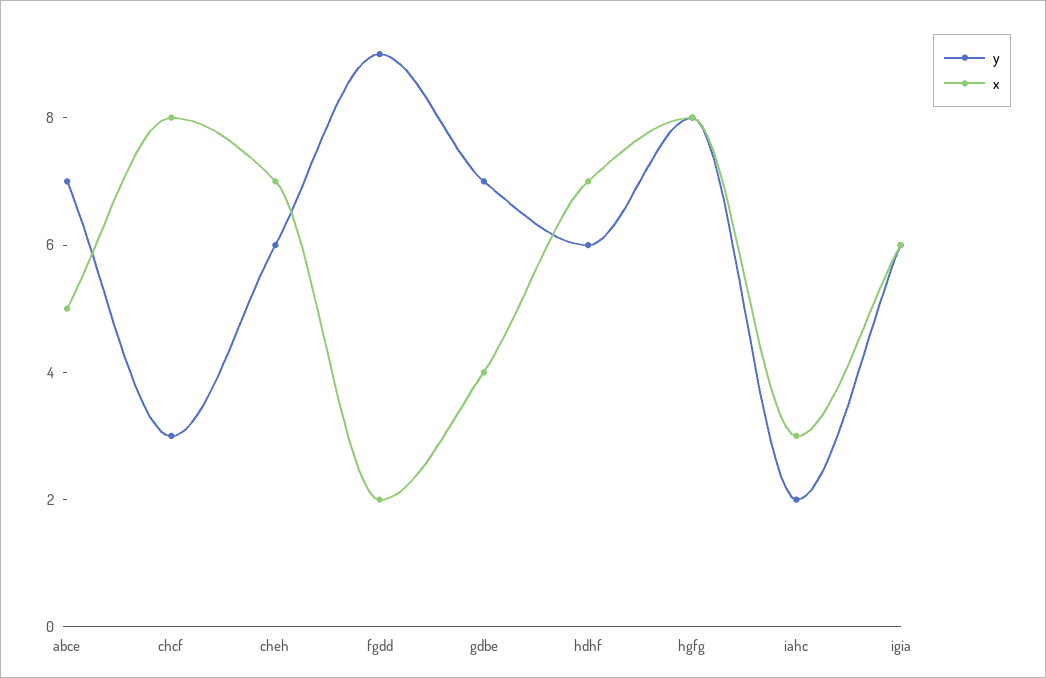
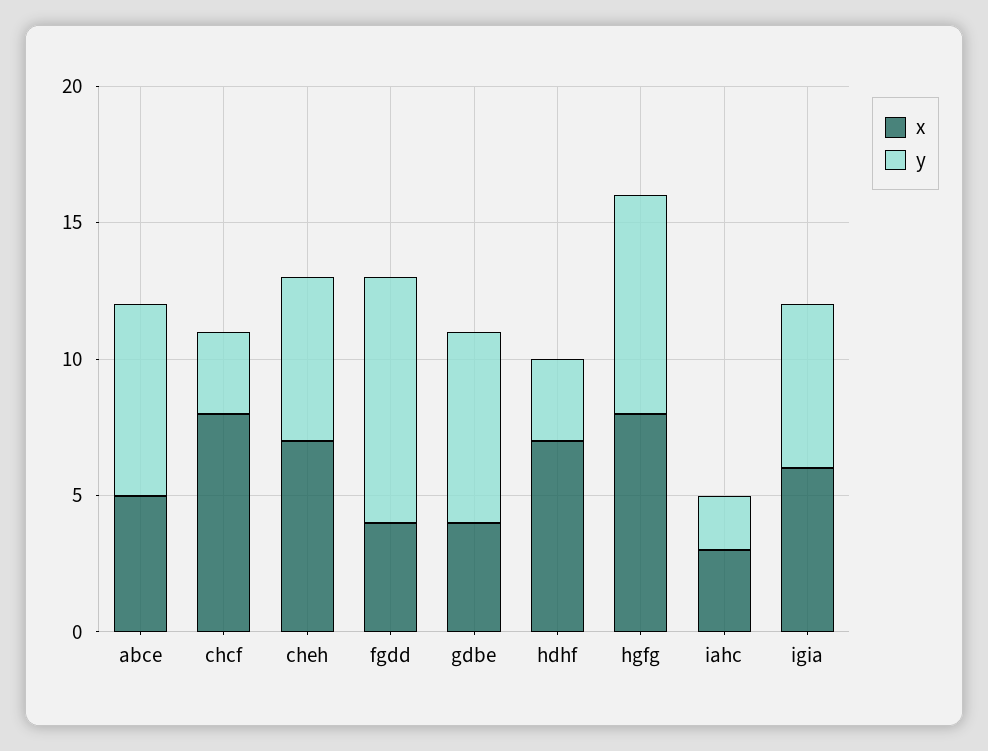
  {
    "y": {
      "abce": 7,
      "chcf": 3,
      "cheh": 6,
      "fgdd": 9,
      "gdbe": 7,
-     "hdhf": 6,
+     "hdhf": 3,
      "hgfg": 8,
      "iahc": 2,
      "igia": 6
    },
    "x": {
      "abce": 5,
      "chcf": 8,
      "cheh": 7,
-     "fgdd": 2,
+     "fgdd": 4,
      "gdbe": 4,
      "hdhf": 7,
      "hgfg": 8,
      "iahc": 3,
      "igia": 6
    }
  }

